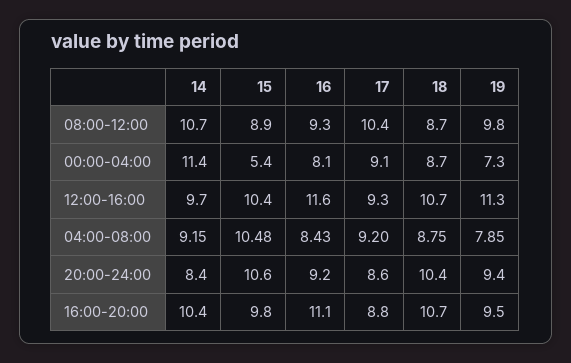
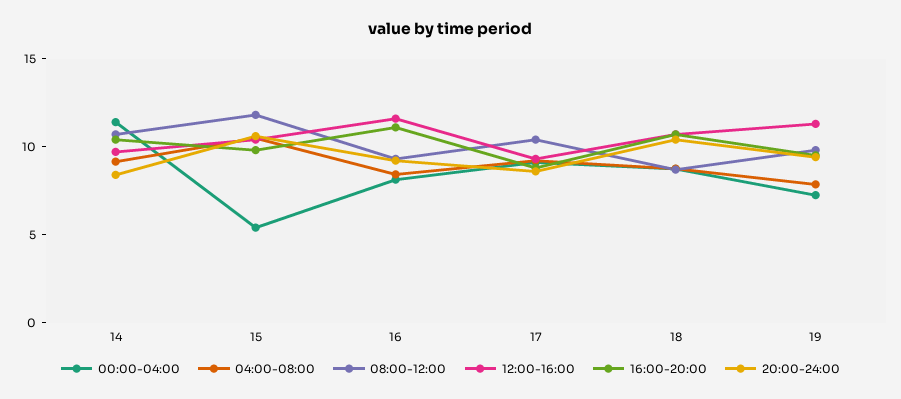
  {
    "08:00-12:00": {
      "14": 10.7,
-     "15": 8.9,
+     "15": 12,
      "16": 9.3,
      "17": 10.4,
      "18": 8.7,
      "19": 9.8
    },
    "00:00-04:00": {
      "14": 11.4,
      "15": 5.4,
      "16": 8.1,
      "17": 9.1,
      "18": 8.7,
      "19": 7.3
    },
    "12:00-16:00": {
      "14": 9.7,
      "15": 10.4,
      "16": 11.6,
      "17": 9.3,
      "18": 10.7,
      "19": 11.3
    },
    "04:00-08:00": {
      "14": 9.15,
      "15": 10.48,
      "16": 8.43,
      "17": 9.2,
      "18": 8.75,
      "19": 7.85
    },
    "20:00-24:00": {
      "14": 8.4,
      "15": 10.6,
      "16": 9.2,
      "17": 8.6,
      "18": 10.4,
      "19": 9.4
    },
    "16:00-20:00": {
      "14": 10.4,
      "15": 9.8,
      "16": 11.1,
      "17": 8.8,
      "18": 10.7,
      "19": 9.5
    }
  }

